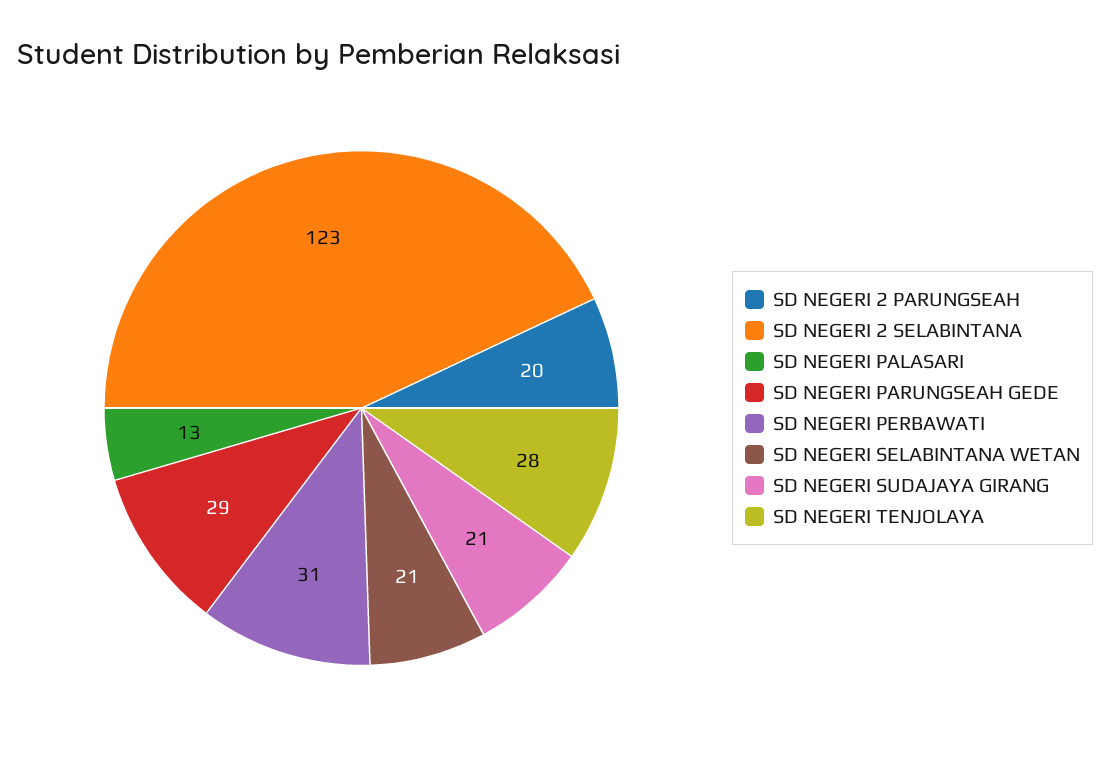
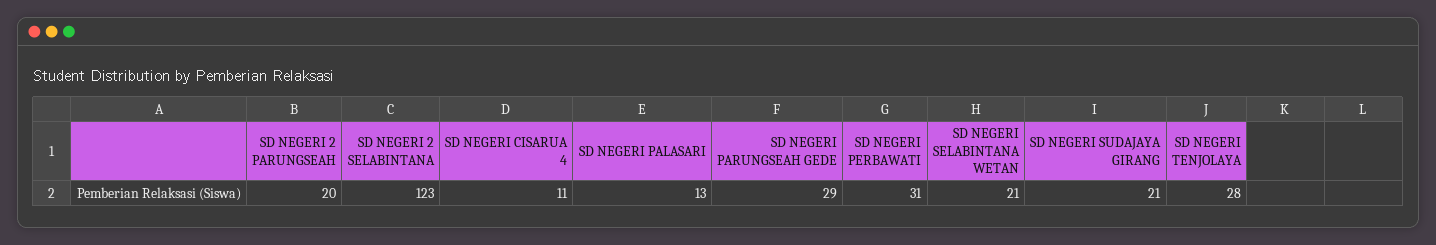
  {
    "SD NEGERI 2 PARUNGSEAH": 20,
    "SD NEGERI 2 SELABINTANA": 123,
    "SD NEGERI PALASARI": 13,
    "SD NEGERI PARUNGSEAH GEDE": 29,
    "SD NEGERI PERBAWATI": 31,
    "SD NEGERI SELABINTANA WETAN": 21,
    "SD NEGERI SUDAJAYA GIRANG": 21,
-   "SD NEGERI TENJOLAYA": 28
+   "SD NEGERI TENJOLAYA": 28,
+   "SD NEGERI CISARUA 4": 11
  }

